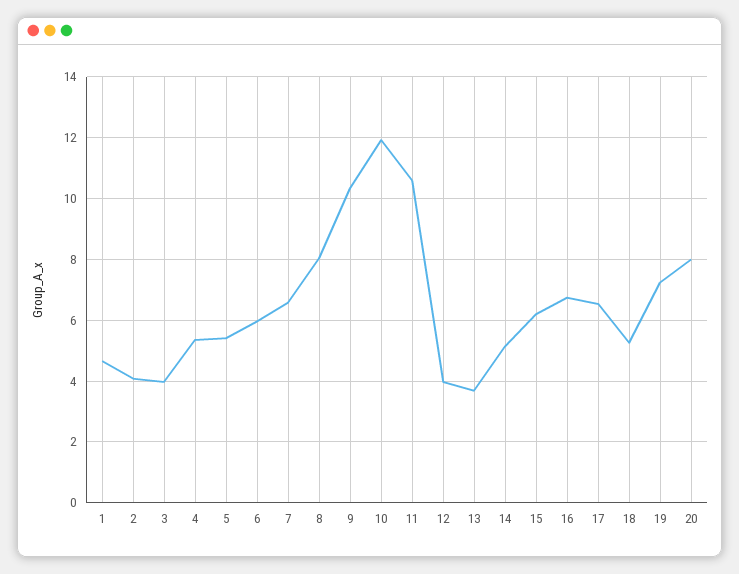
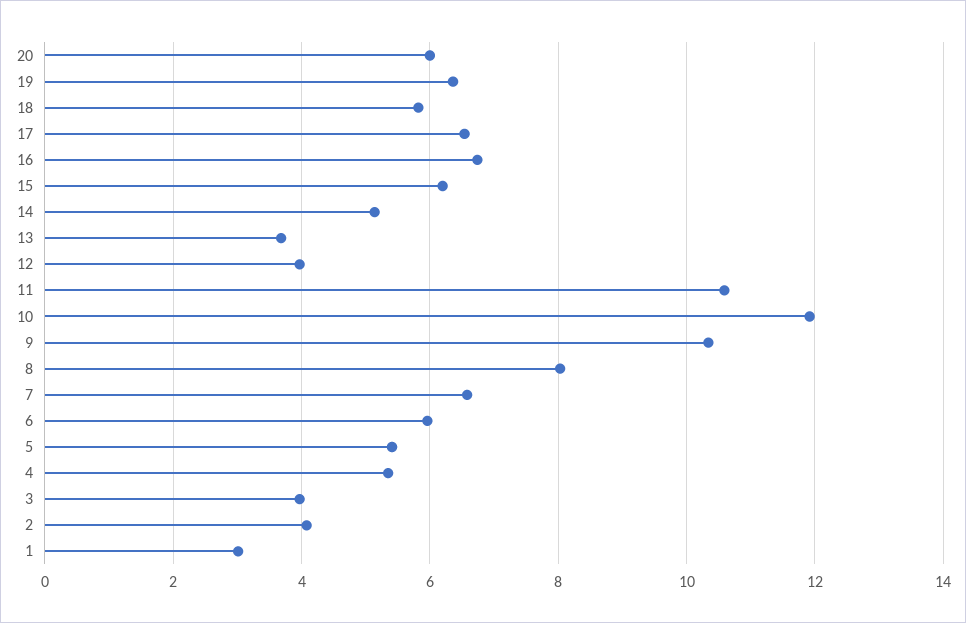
  {
-   "1": 4.6,
+   "1": 3,
    "2": 4,
    "3": 4,
    "4": 5.4,
    "5": 5.4,
    "6": 6,
    "7": 6.6,
    "8": 8,
    "9": 10.4,
    "10": 12,
    "11": 10.6,
    "12": 4,
    "13": 3.6,
    "14": 5.2,
    "15": 6.2,
    "16": 6.8,
    "17": 6.6,
-   "18": 5.2,
+   "18": 5.8,
-   "19": 7.2,
+   "19": 6.4,
-   "20": 8
+   "20": 6
  }

